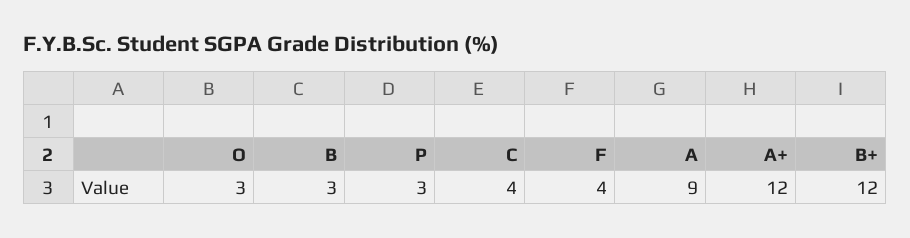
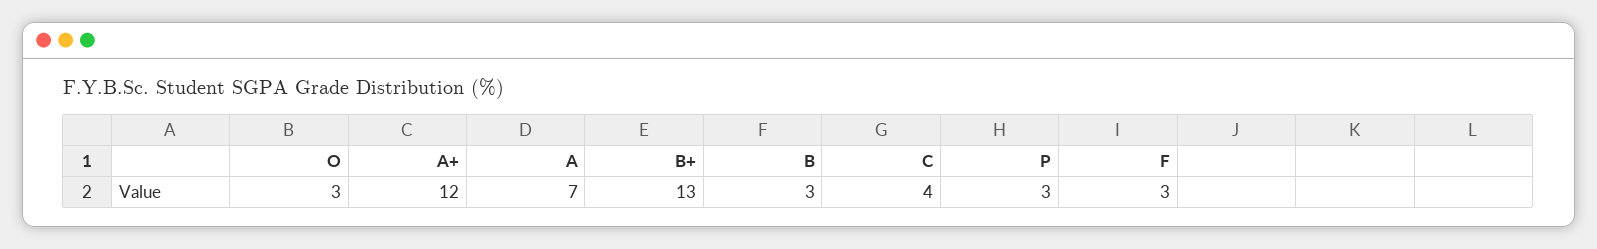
  {
    "O": 3,
    "B": 3,
    "P": 3,
    "C": 4,
-   "F": 4,
+   "F": 3,
-   "A": 9,
+   "A": 7,
    "A+": 12,
-   "B+": 12
+   "B+": 13
  }

